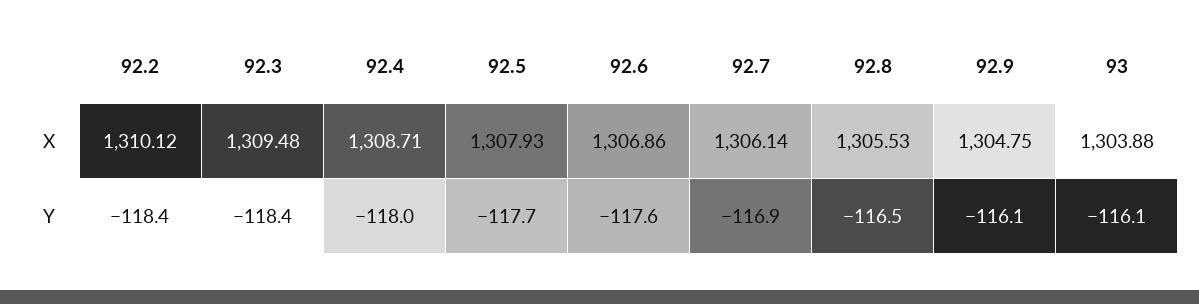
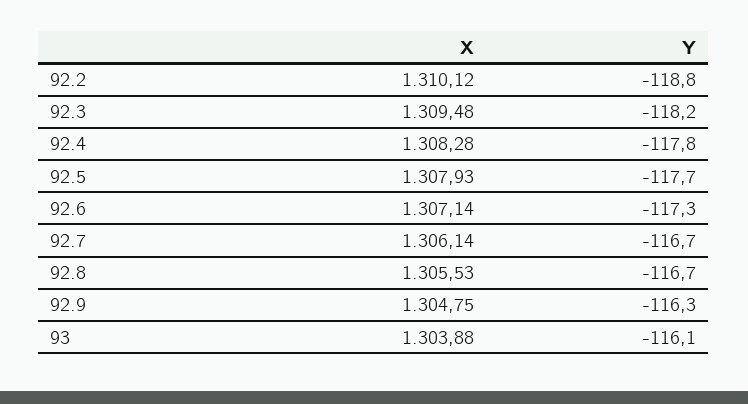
  {
    "92.2": {
      "X": 1310.12,
-     "Y": -118.4
+     "Y": -118.8
    },
    "92.3": {
      "X": 1309.48,
-     "Y": -118.4
+     "Y": -118.2
    },
    "92.4": {
-     "X": 1308.71,
+     "X": 1308.28,
-     "Y": -118
+     "Y": -117.8
    },
    "92.5": {
      "X": 1307.93,
      "Y": -117.7
    },
    "92.6": {
-     "X": 1306.86,
+     "X": 1307.14,
-     "Y": -117.6
+     "Y": -117.3
    },
    "92.7": {
      "X": 1306.14,
-     "Y": -116.9
+     "Y": -116.7
    },
    "92.8": {
      "X": 1305.53,
-     "Y": -116.5
+     "Y": -116.7
    },
    "92.9": {
      "X": 1304.75,
-     "Y": -116.1
+     "Y": -116.3
    },
    "93": {
      "X": 1303.88,
      "Y": -116.1
    }
  }

